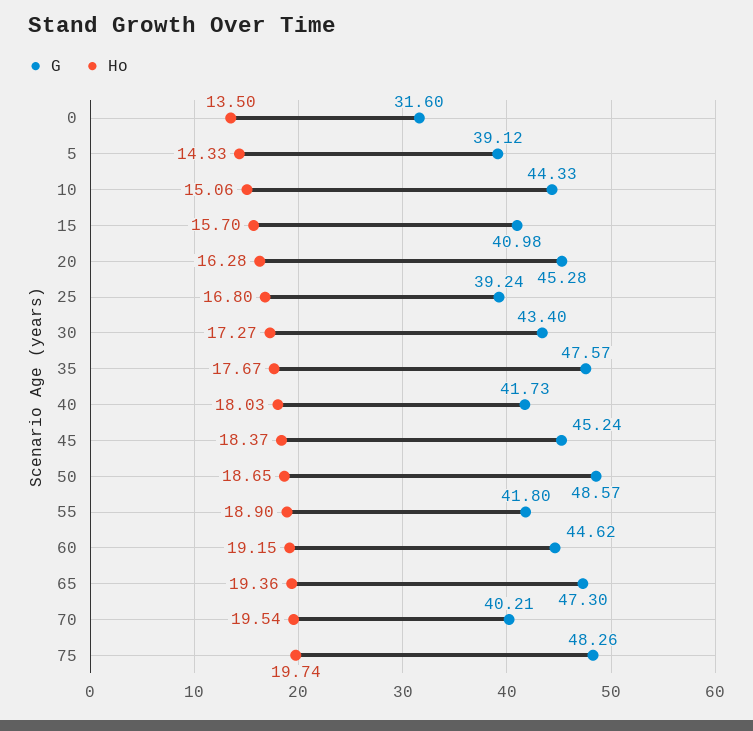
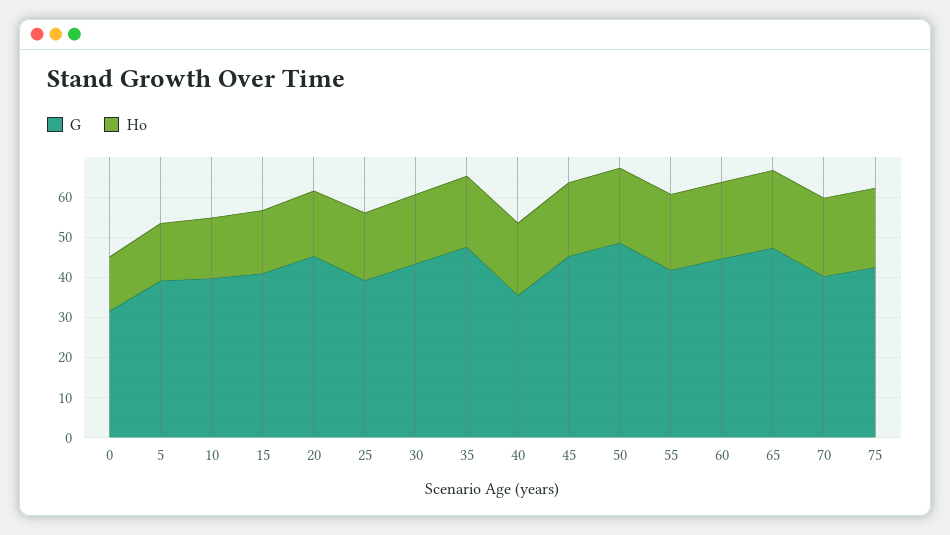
  {
    "G": {
      "0": 31.6,
      "5": 39.12,
-     "10": 44.33,
+     "10": 40,
      "15": 40.98,
      "20": 45.28,
      "25": 39.24,
      "30": 43.4,
      "35": 47.57,
-     "40": 41.73,
+     "40": 36,
      "45": 45.24,
      "50": 48.57,
      "55": 41.8,
      "60": 44.62,
      "65": 47.3,
      "70": 40.21,
-     "75": 48.26
+     "75": 42
    },
    "Ho": {
      "0": 13.5,
      "5": 14.33,
      "10": 15.06,
      "15": 15.7,
      "20": 16.28,
      "25": 16.8,
      "30": 17.27,
      "35": 17.67,
      "40": 18.03,
      "45": 18.37,
      "50": 18.65,
      "55": 18.9,
      "60": 19.15,
      "65": 19.36,
      "70": 19.54,
      "75": 19.74
    }
  }

